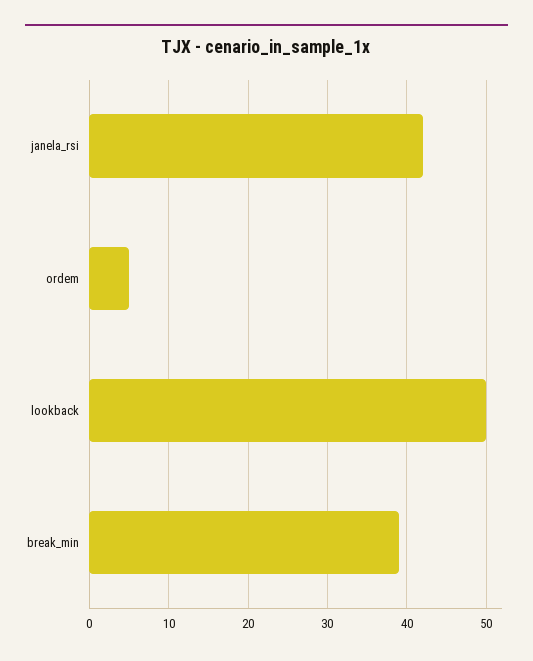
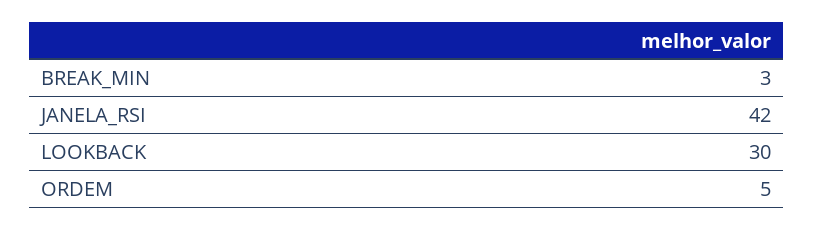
  {
    "janela_rsi": 42,
    "ordem": 5,
-   "lookback": 50,
+   "lookback": 30,
-   "break_min": 39
+   "break_min": 3
  }

